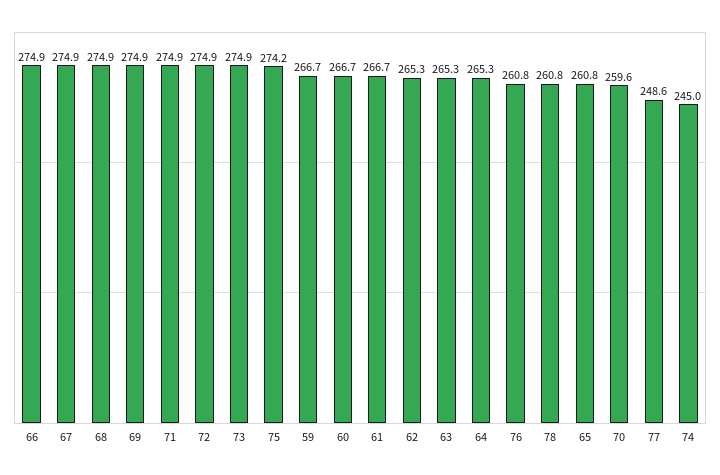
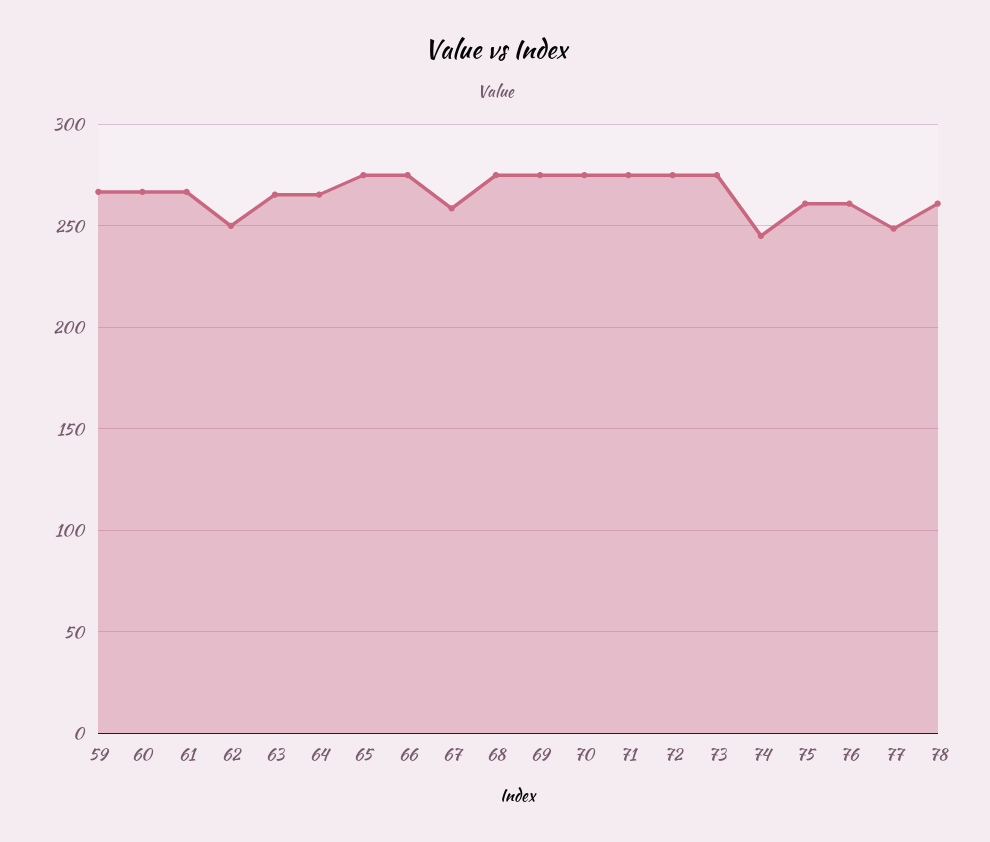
  {
    "66": 274.9,
-   "67": 274.9,
+   "67": 260,
    "68": 274.9,
    "69": 274.9,
    "71": 274.9,
    "72": 274.9,
    "73": 274.9,
-   "75": 274.2,
+   "75": 260,
    "59": 266.7,
    "60": 266.7,
    "61": 266.7,
-   "62": 265.3,
+   "62": 250,
    "63": 265.3,
    "64": 265.3,
    "76": 260.8,
    "78": 260.8,
-   "65": 260.8,
+   "65": 275,
-   "70": 259.6,
+   "70": 275,
    "77": 248.6,
    "74": 245
  }

